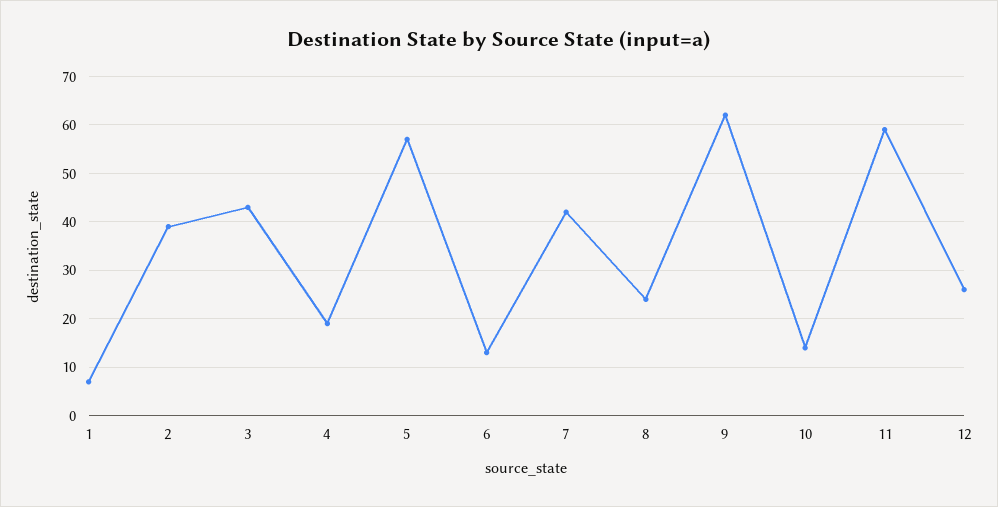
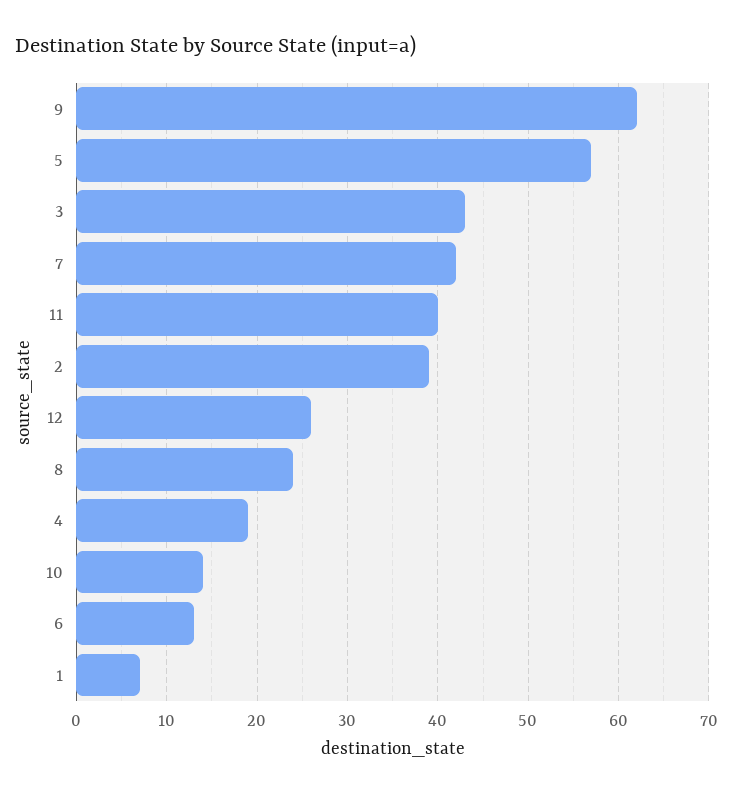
  {
    "1": 7,
    "2": 39,
    "3": 43,
    "4": 19,
    "5": 57,
    "6": 13,
    "7": 42,
    "8": 24,
    "9": 62,
    "10": 14,
-   "11": 60,
+   "11": 40,
    "12": 26
  }

